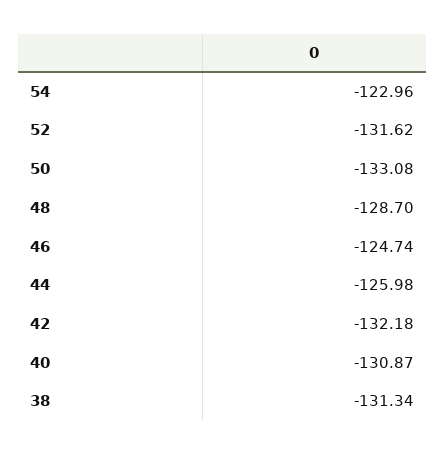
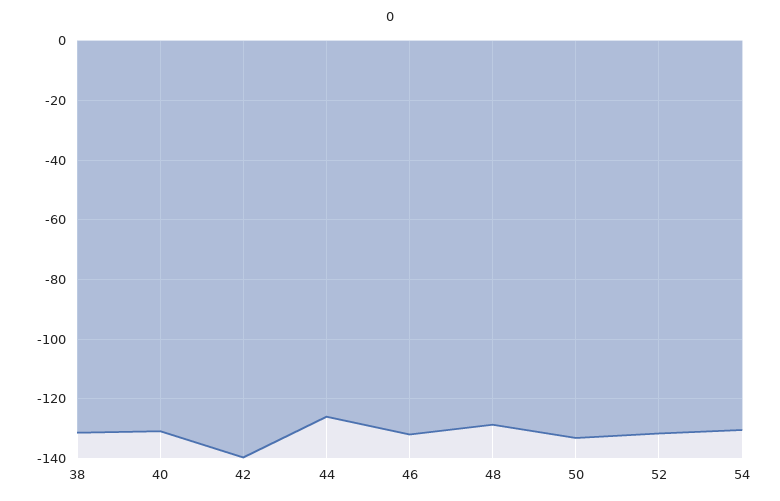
  {
-   "54": -122.96,
+   "54": -130,
    "52": -131.62,
    "50": -133.08,
    "48": -128.7,
-   "46": -124.74,
+   "46": -132.5,
    "44": -125.98,
-   "42": -132.18,
+   "42": -140,
    "40": -130.87,
    "38": -131.34
  }

